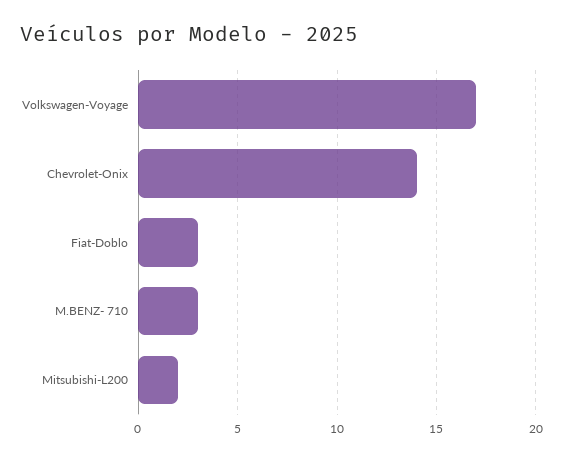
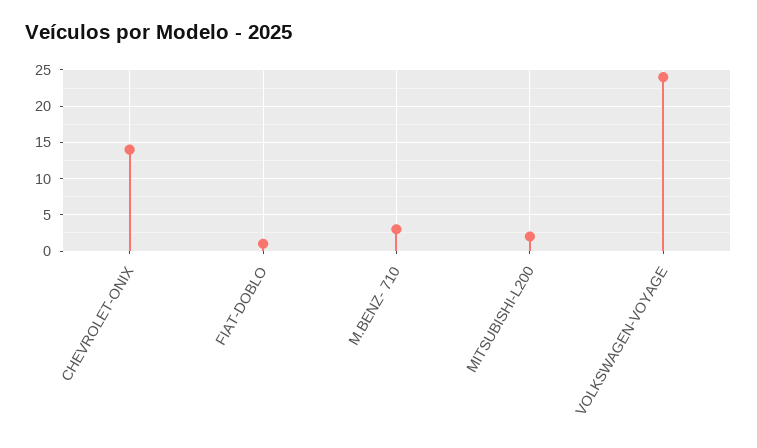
  {
-   "Volkswagen-Voyage": 17,
+   "Volkswagen-Voyage": 24,
    "Chevrolet-Onix": 14,
-   "Fiat-Doblo": 3,
+   "Fiat-Doblo": 1,
    "M.BENZ- 710": 3,
    "Mitsubishi-L200": 2
  }

